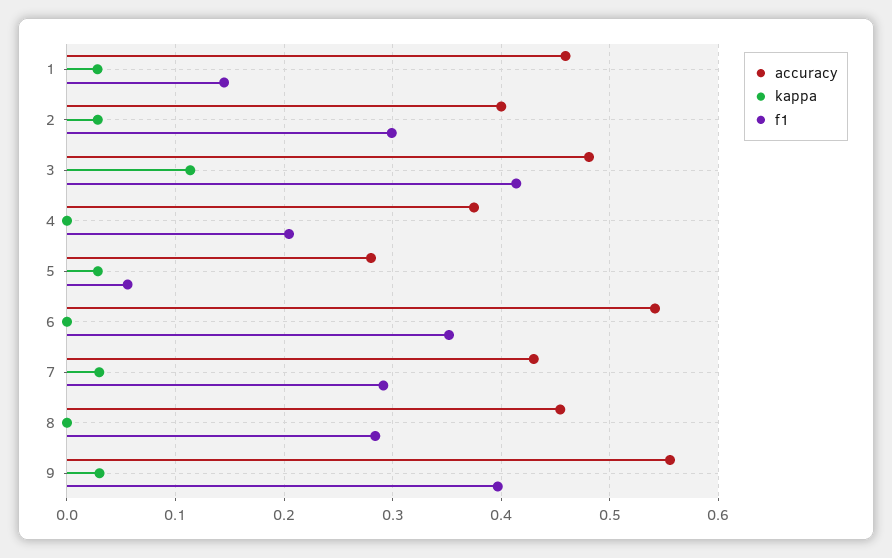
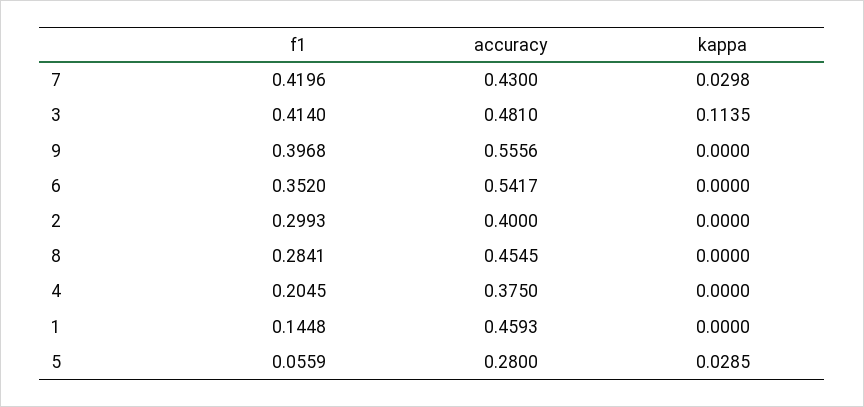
  {
    "accuracy": {
      "1": 0.4593,
      "2": 0.4,
      "3": 0.481,
      "4": 0.375,
      "5": 0.28,
      "6": 0.5417,
      "7": 0.43,
      "8": 0.4545,
      "9": 0.5556
    },
    "kappa": {
-     "1": 0.03,
+     "1": 0,
-     "2": 0.03,
+     "2": 0,
      "3": 0.1135,
      "4": 0,
      "5": 0.0285,
      "6": 0,
      "7": 0.0298,
      "8": 0,
-     "9": 0.03
+     "9": 0
    },
    "f1": {
      "1": 0.1448,
      "2": 0.2993,
      "3": 0.414,
      "4": 0.2045,
      "5": 0.0559,
      "6": 0.352,
-     "7": 0.29,
+     "7": 0.4196,
      "8": 0.2841,
      "9": 0.3968
    }
  }

